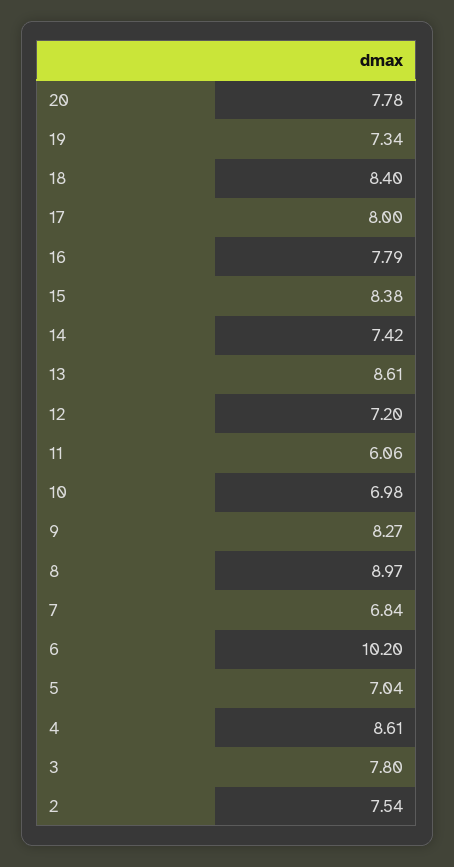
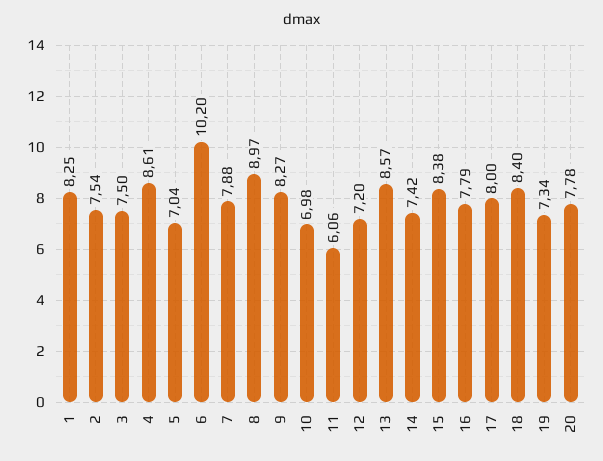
  {
    "20": 7.78,
    "19": 7.34,
    "18": 8.4,
    "17": 8,
    "16": 7.79,
    "15": 8.38,
    "14": 7.42,
-   "13": 8.61,
+   "13": 8.57,
    "12": 7.2,
    "11": 6.06,
    "10": 6.98,
    "9": 8.27,
    "8": 8.97,
-   "7": 6.84,
+   "7": 7.88,
    "6": 10.2,
    "5": 7.04,
    "4": 8.61,
-   "3": 7.8,
+   "3": 7.5,
-   "2": 7.54
+   "2": 7.54,
+   "1": 8.25
  }

